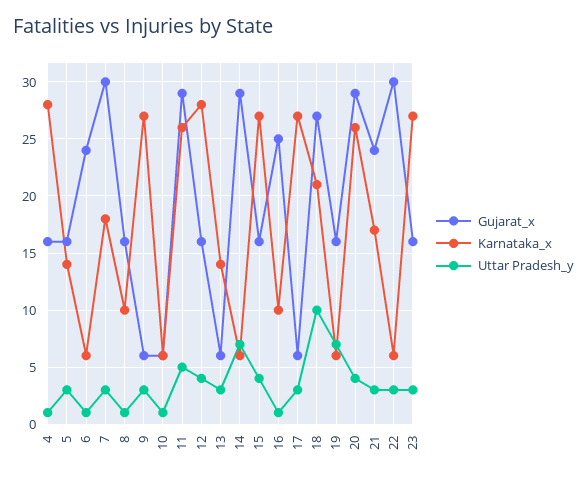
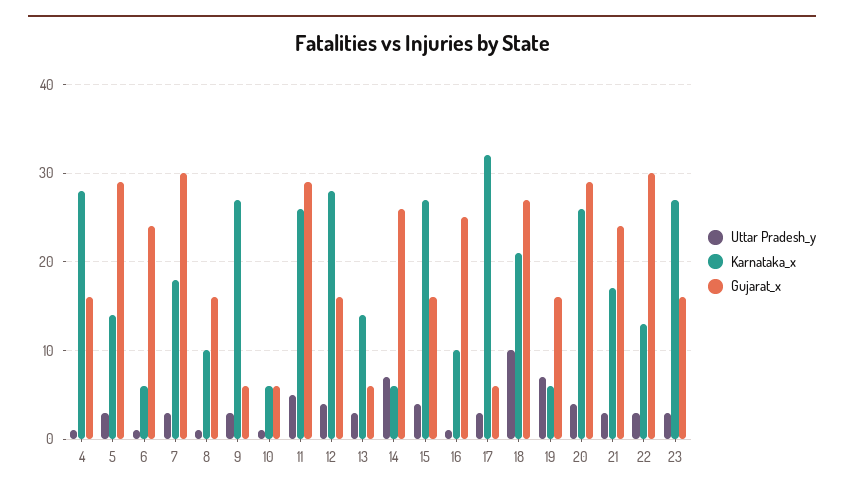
  {
    "Gujarat_x": {
      "4": 16,
-     "5": 16,
+     "5": 29,
      "6": 24,
      "7": 30,
      "8": 16,
      "9": 6,
      "10": 6,
      "11": 29,
      "12": 16,
      "13": 6,
-     "14": 29,
+     "14": 26,
      "15": 16,
      "16": 25,
      "17": 6,
      "18": 27,
      "19": 16,
      "20": 29,
      "21": 24,
      "22": 30,
      "23": 16
    },
    "Karnataka_x": {
      "4": 28,
      "5": 14,
      "6": 6,
      "7": 18,
      "8": 10,
      "9": 27,
      "10": 6,
      "11": 26,
      "12": 28,
      "13": 14,
      "14": 6,
      "15": 27,
      "16": 10,
-     "17": 27,
+     "17": 32,
      "18": 21,
      "19": 6,
      "20": 26,
      "21": 17,
-     "22": 6,
+     "22": 13,
      "23": 27
    },
    "Uttar Pradesh_y": {
      "4": 1,
      "5": 3,
      "6": 1,
      "7": 3,
      "8": 1,
      "9": 3,
      "10": 1,
      "11": 5,
      "12": 4,
      "13": 3,
      "14": 7,
      "15": 4,
      "16": 1,
      "17": 3,
      "18": 10,
      "19": 7,
      "20": 4,
      "21": 3,
      "22": 3,
      "23": 3
    }
  }

